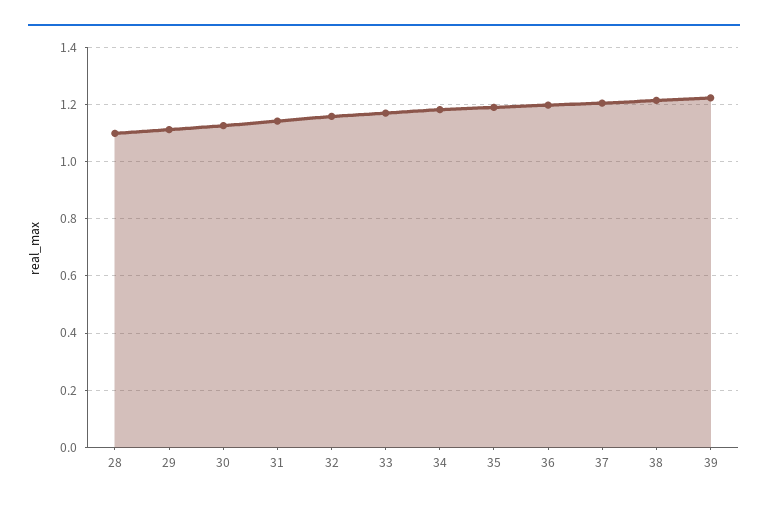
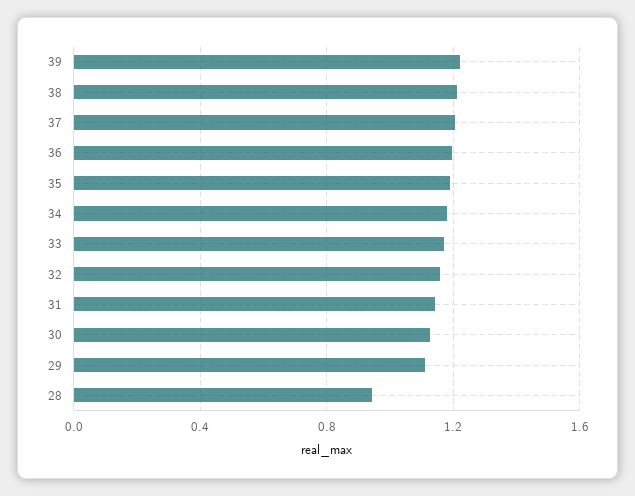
  {
-   "28": 1.1,
+   "28": 0.95,
    "29": 1.1,
    "30": 1.125,
    "31": 1.15,
    "32": 1.15,
    "33": 1.175,
    "34": 1.175,
    "35": 1.2,
    "36": 1.2,
    "37": 1.2,
    "38": 1.225,
    "39": 1.225
  }

